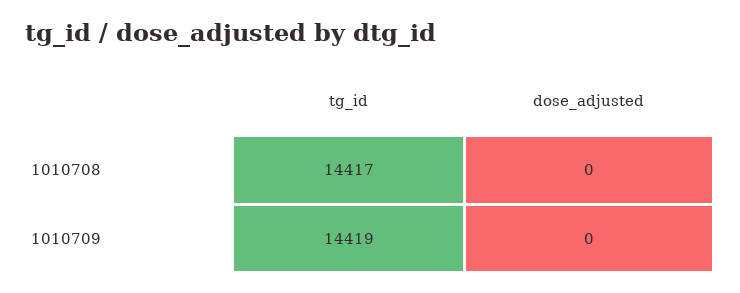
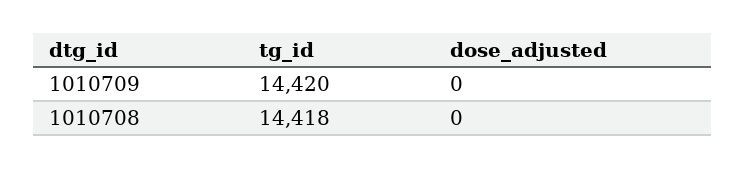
  {
    "tg_id": {
-     "1010708": 14417,
+     "1010708": 14418,
-     "1010709": 14419
+     "1010709": 14420
    },
    "dose_adjusted": {
      "1010708": 0,
      "1010709": 0
    }
  }

